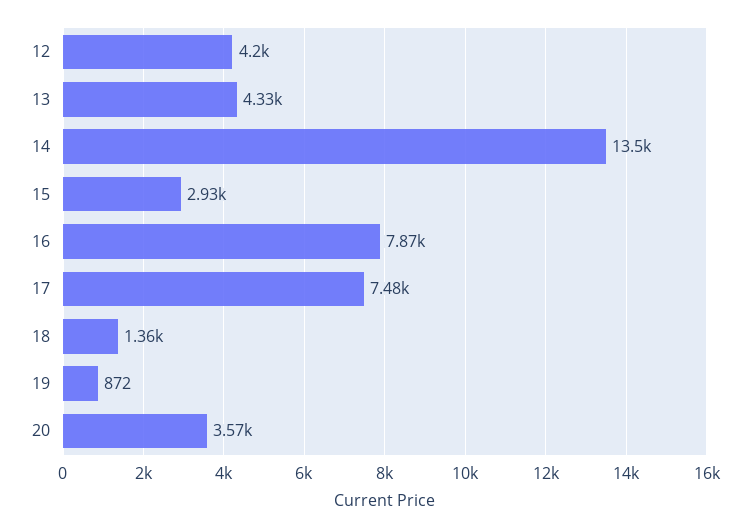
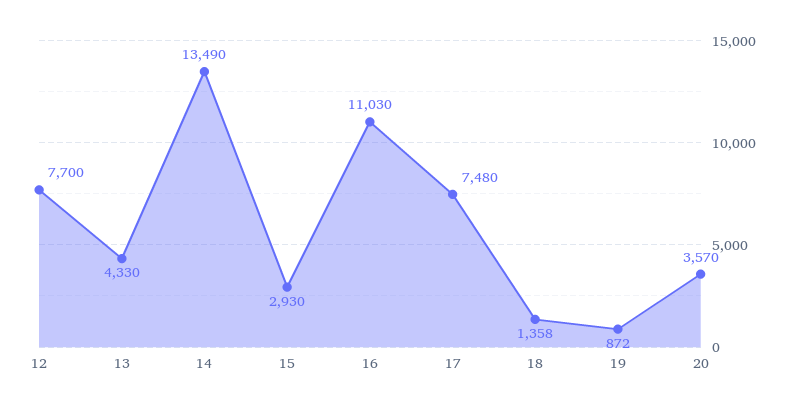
  {
-   "12": 4200,
+   "12": 7700,
    "13": 4330,
    "14": 13490,
    "15": 2930,
-   "16": 7870,
+   "16": 11030,
    "17": 7480,
    "18": 1358,
    "19": 872,
    "20": 3570
  }

